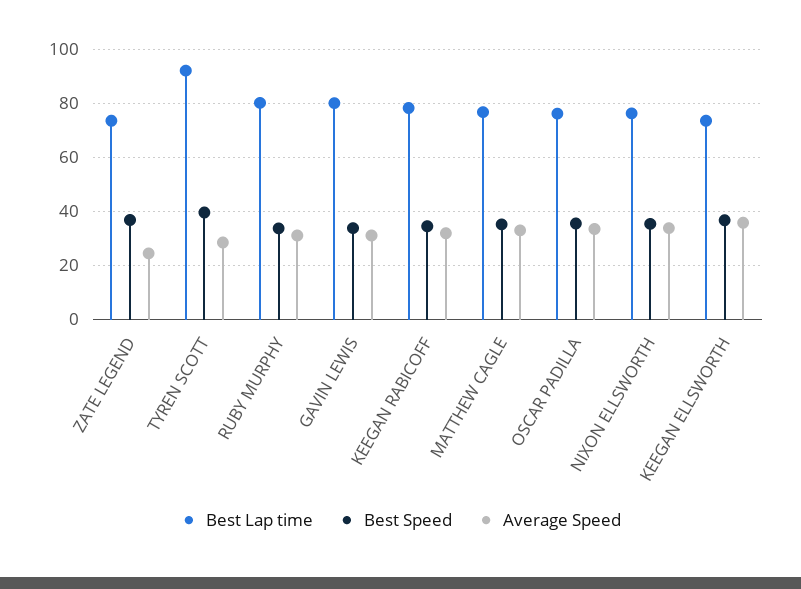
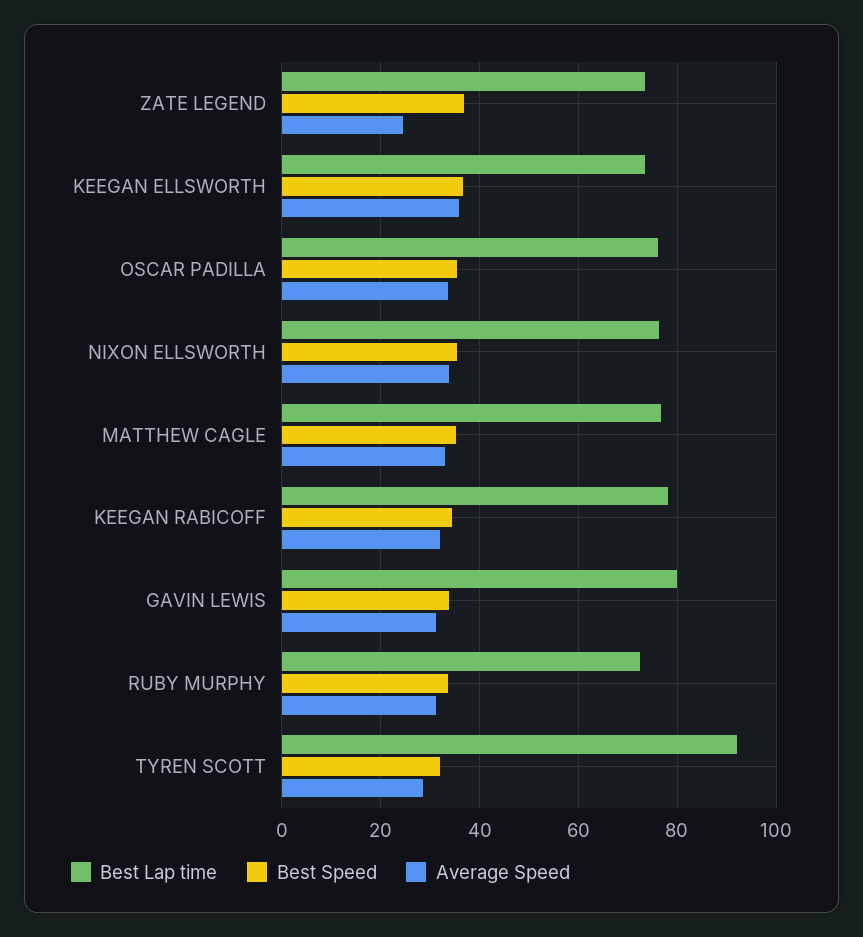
  {
    "Best Lap time": {
      "ZATE LEGEND": 74,
      "TYREN SCOTT": 92,
-     "RUBY MURPHY": 80,
+     "RUBY MURPHY": 72,
      "GAVIN LEWIS": 80,
      "KEEGAN RABICOFF": 78,
      "MATTHEW CAGLE": 76,
      "OSCAR PADILLA": 76,
      "NIXON ELLSWORTH": 76,
      "KEEGAN ELLSWORTH": 74
    },
    "Best Speed": {
      "ZATE LEGEND": 36,
-     "TYREN SCOTT": 40,
+     "TYREN SCOTT": 32,
      "RUBY MURPHY": 34,
      "GAVIN LEWIS": 34,
      "KEEGAN RABICOFF": 34,
      "MATTHEW CAGLE": 36,
      "OSCAR PADILLA": 36,
      "NIXON ELLSWORTH": 36,
      "KEEGAN ELLSWORTH": 36
    },
    "Average Speed": {
      "ZATE LEGEND": 24,
      "TYREN SCOTT": 28,
      "RUBY MURPHY": 32,
      "GAVIN LEWIS": 32,
      "KEEGAN RABICOFF": 32,
      "MATTHEW CAGLE": 34,
      "OSCAR PADILLA": 34,
      "NIXON ELLSWORTH": 34,
      "KEEGAN ELLSWORTH": 36
    }
  }

